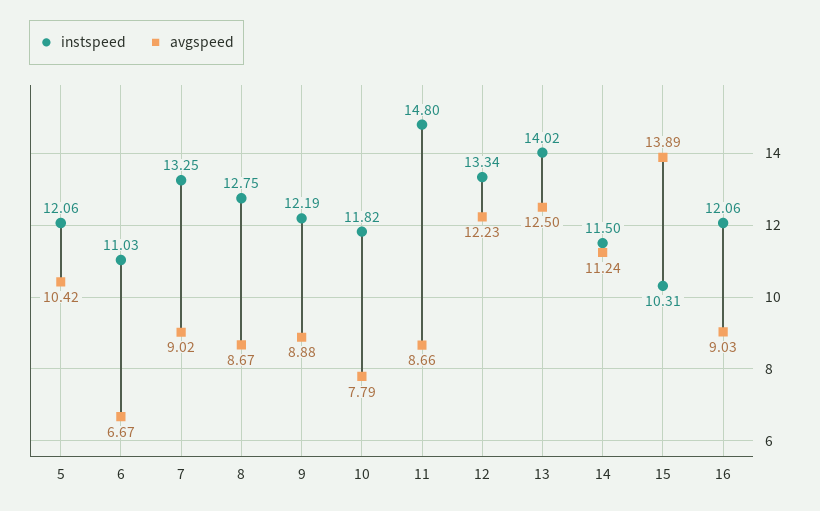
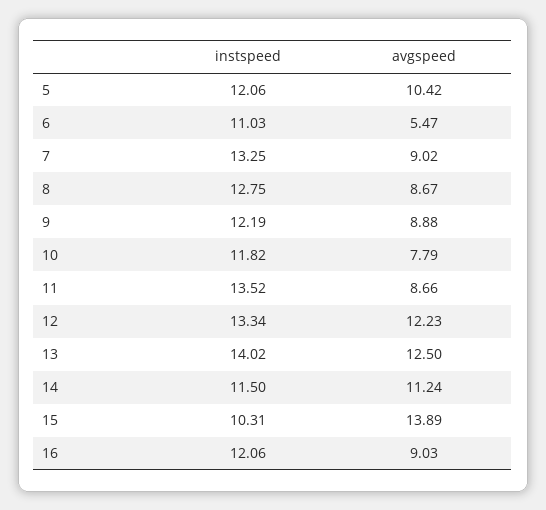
  {
    "instspeed": {
      "5": 12.06,
      "6": 11.03,
      "7": 13.25,
      "8": 12.75,
      "9": 12.19,
      "10": 11.82,
-     "11": 14.8,
+     "11": 13.52,
      "12": 13.34,
      "13": 14.02,
      "14": 11.5,
      "15": 10.31,
      "16": 12.06
    },
    "avgspeed": {
      "5": 10.42,
-     "6": 6.67,
+     "6": 5.47,
      "7": 9.02,
      "8": 8.67,
      "9": 8.88,
      "10": 7.79,
      "11": 8.66,
      "12": 12.23,
      "13": 12.5,
      "14": 11.24,
      "15": 13.89,
      "16": 9.03
    }
  }

